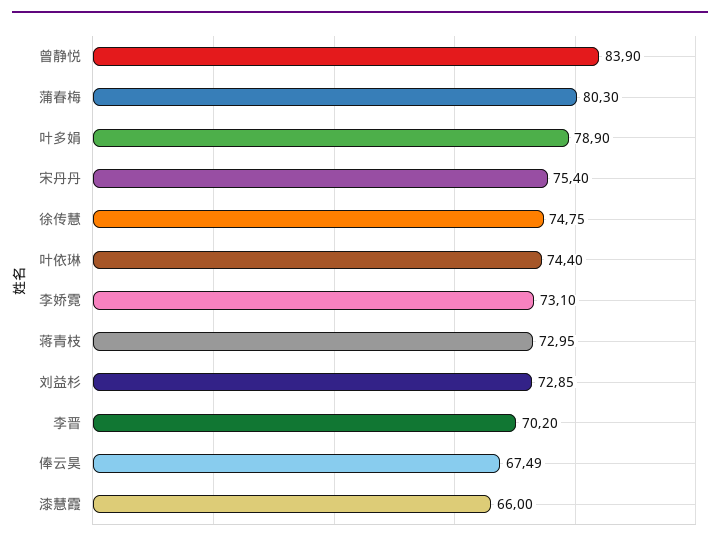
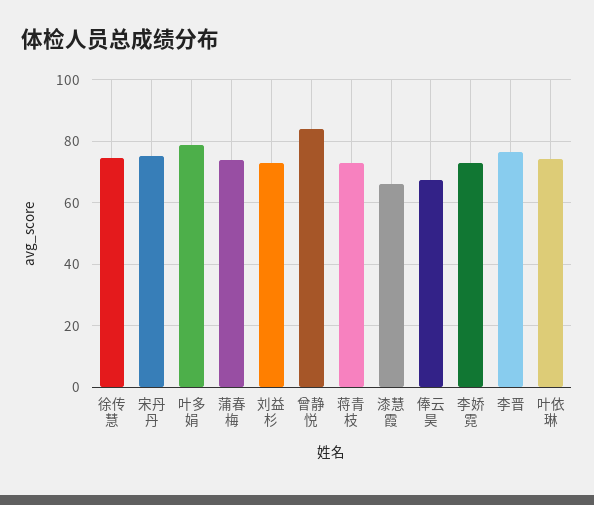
  {
    "曾静悦": 83.9,
-   "蒲春梅": 80.3,
+   "蒲春梅": 74,
    "叶多娟": 78.9,
    "宋丹丹": 75.4,
    "徐传慧": 74.75,
    "叶依琳": 74.4,
    "李娇霓": 73.1,
    "蒋青枝": 72.95,
    "刘益杉": 72.85,
-   "李晋": 70.2,
+   "李晋": 76,
    "俸云昊": 67.49,
    "漆慧霞": 66
  }

